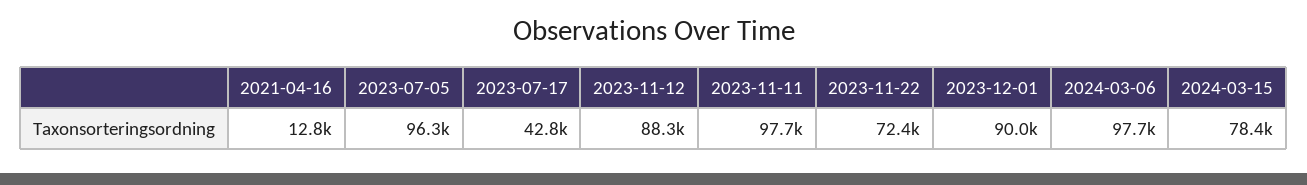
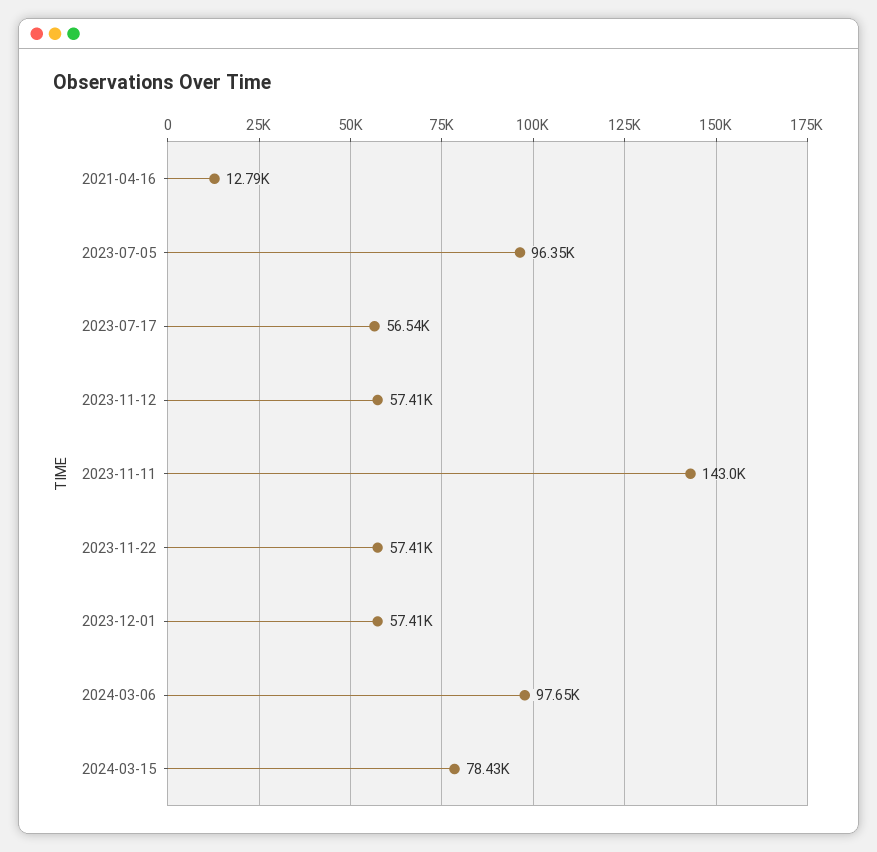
  {
    "2021-04-16": 12790,
    "2023-07-05": 96350,
-   "2023-07-17": 42800,
+   "2023-07-17": 56540,
-   "2023-11-12": 88300,
+   "2023-11-12": 57410,
-   "2023-11-11": 97700,
+   "2023-11-11": 143000,
-   "2023-11-22": 72400,
+   "2023-11-22": 57410,
-   "2023-12-01": 90000,
+   "2023-12-01": 57410,
    "2024-03-06": 97650,
    "2024-03-15": 78430
  }

